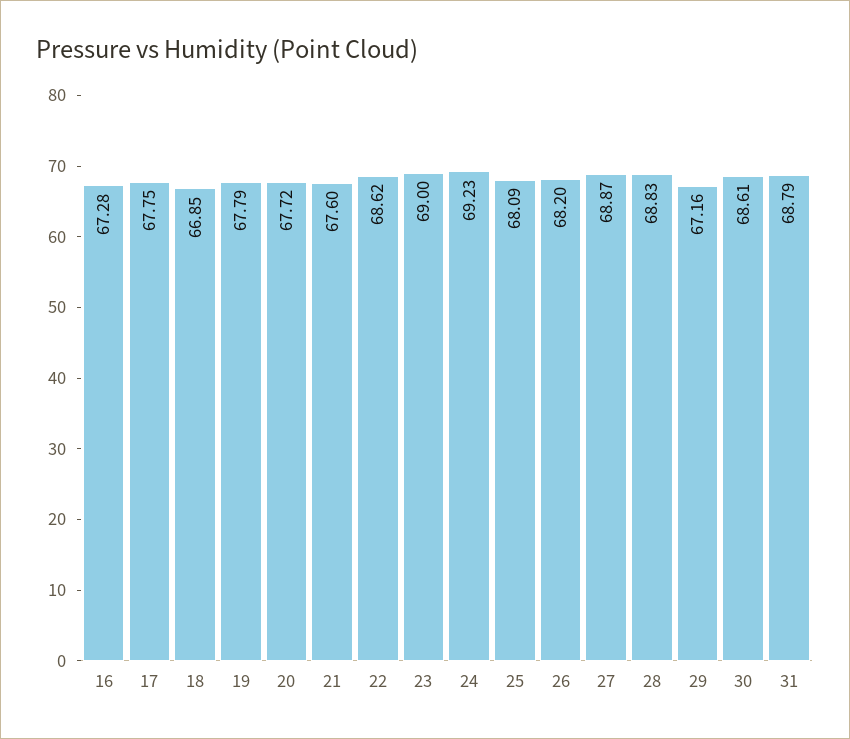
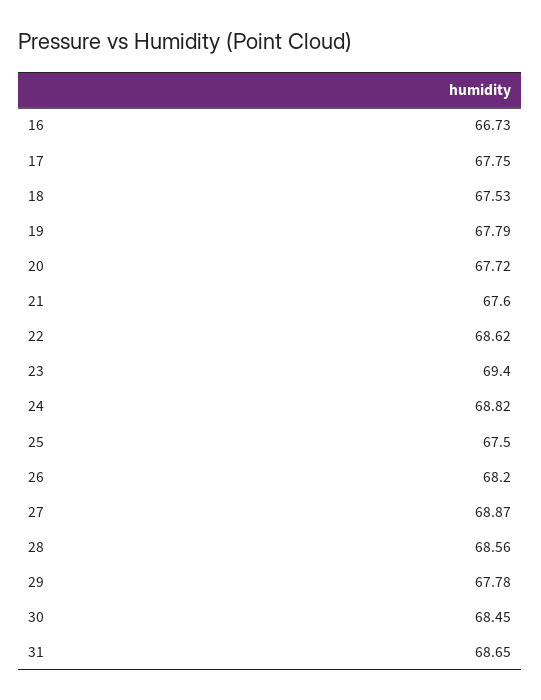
  {
-   "16": 67.28,
+   "16": 66.73,
    "17": 67.75,
-   "18": 66.85,
+   "18": 67.53,
    "19": 67.79,
    "20": 67.72,
    "21": 67.6,
    "22": 68.62,
-   "23": 69,
+   "23": 69.4,
-   "24": 69.23,
+   "24": 68.82,
-   "25": 68.09,
+   "25": 67.5,
    "26": 68.2,
    "27": 68.87,
-   "28": 68.83,
+   "28": 68.56,
-   "29": 67.16,
+   "29": 67.78,
-   "30": 68.61,
+   "30": 68.45,
-   "31": 68.79
+   "31": 68.65
  }

